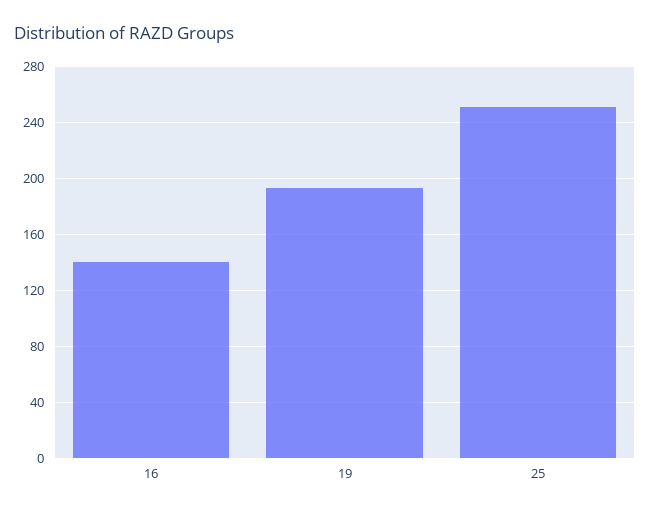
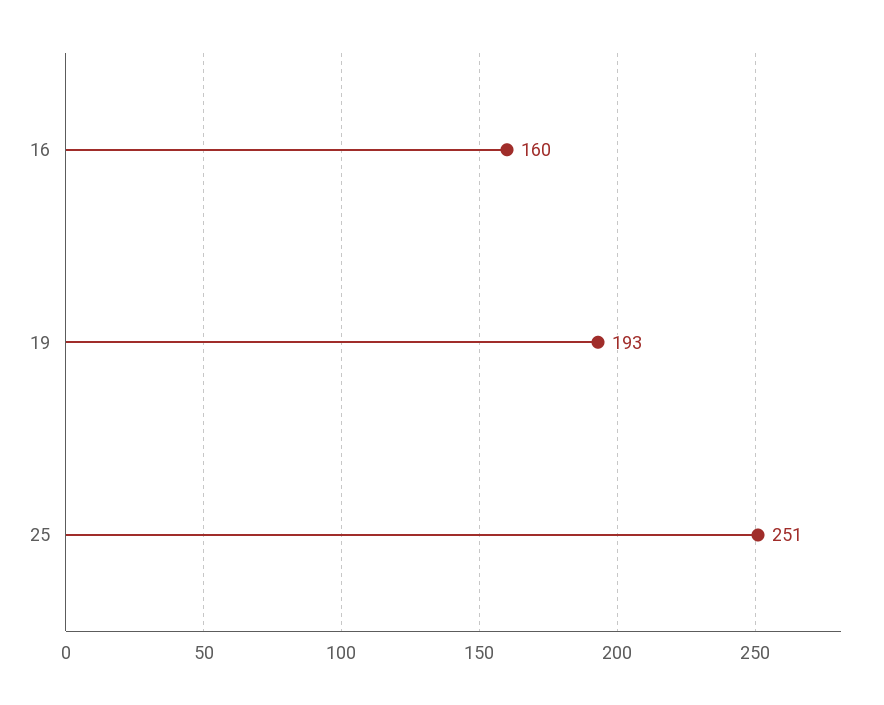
  {
-   "16": 140,
+   "16": 160,
    "19": 193,
    "25": 251
  }

